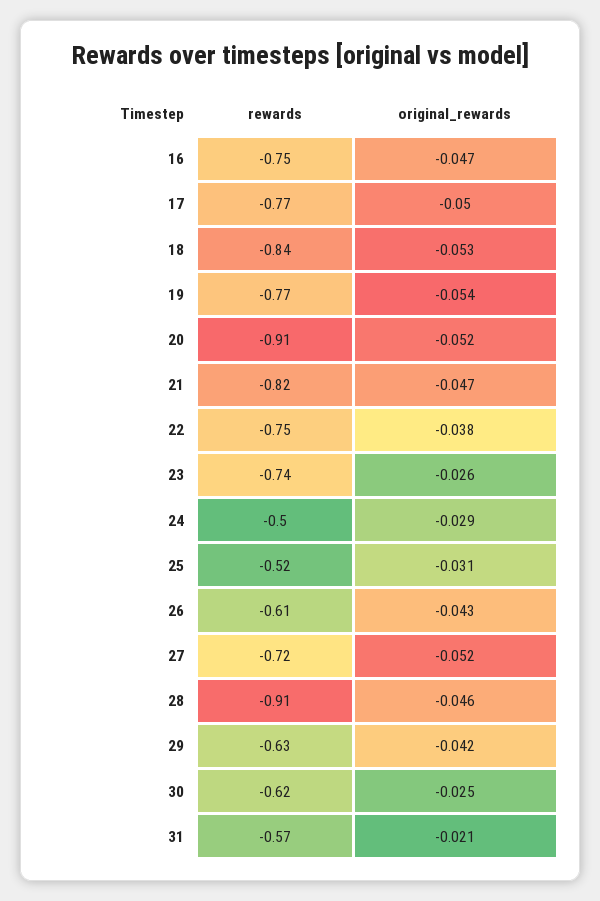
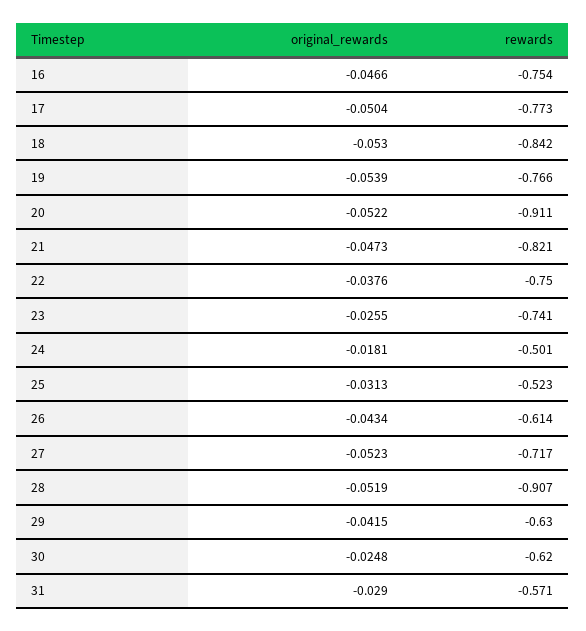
  {
    "rewards": {
      "16": -0.754,
      "17": -0.773,
      "18": -0.842,
      "19": -0.766,
      "20": -0.911,
      "21": -0.821,
      "22": -0.75,
      "23": -0.741,
      "24": -0.501,
      "25": -0.523,
      "26": -0.614,
      "27": -0.717,
      "28": -0.907,
      "29": -0.63,
      "30": -0.62,
      "31": -0.571
    },
    "original_rewards": {
      "16": -0.0466,
      "17": -0.0504,
      "18": -0.053,
      "19": -0.0539,
      "20": -0.0522,
      "21": -0.0473,
      "22": -0.0376,
      "23": -0.0255,
-     "24": -0.029,
+     "24": -0.0181,
      "25": -0.0313,
      "26": -0.0434,
      "27": -0.0523,
-     "28": -0.046,
+     "28": -0.0519,
      "29": -0.0415,
      "30": -0.0248,
-     "31": -0.021
+     "31": -0.029
    }
  }

